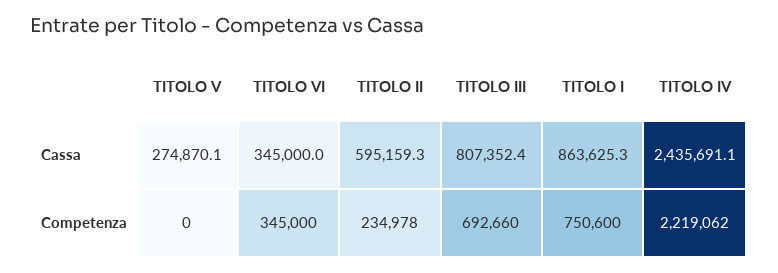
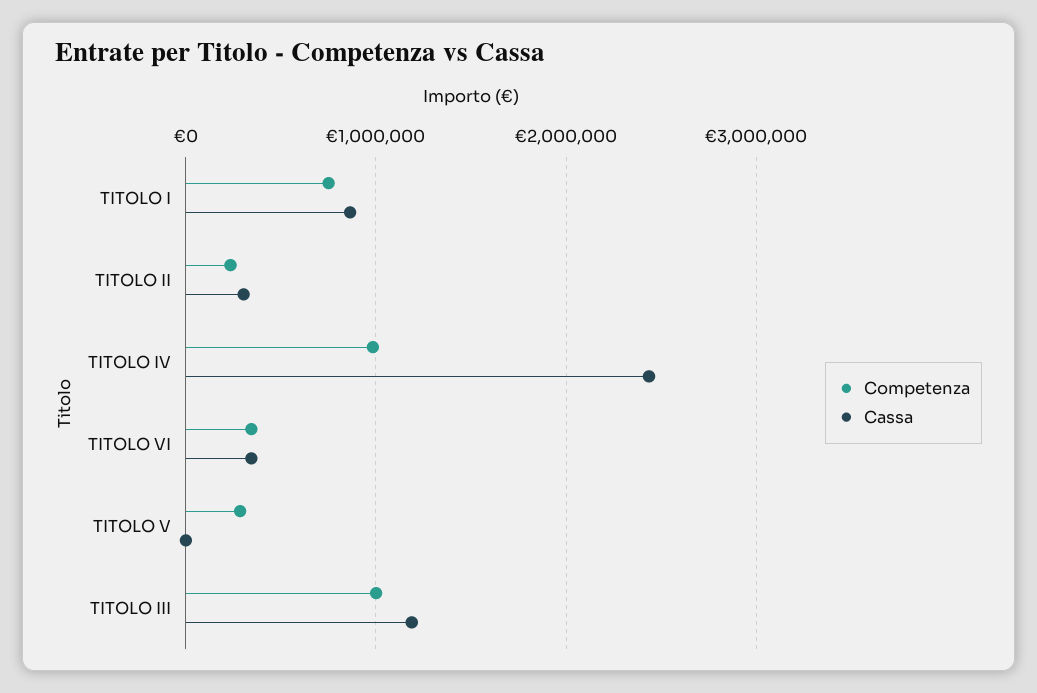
  {
    "Cassa": {
-     "TITOLO V": 274870.1,
+     "TITOLO V": 0,
      "TITOLO VI": 345000,
-     "TITOLO II": 595159.3,
+     "TITOLO II": 300000,
-     "TITOLO III": 807352.4,
+     "TITOLO III": 1200000,
      "TITOLO I": 863625.3,
      "TITOLO IV": 2435691.1
    },
    "Competenza": {
-     "TITOLO V": 0,
+     "TITOLO V": 300000,
      "TITOLO VI": 345000,
      "TITOLO II": 234978,
-     "TITOLO III": 692660,
+     "TITOLO III": 1000000,
      "TITOLO I": 750600,
-     "TITOLO IV": 2219062
+     "TITOLO IV": 1000000
    }
  }

